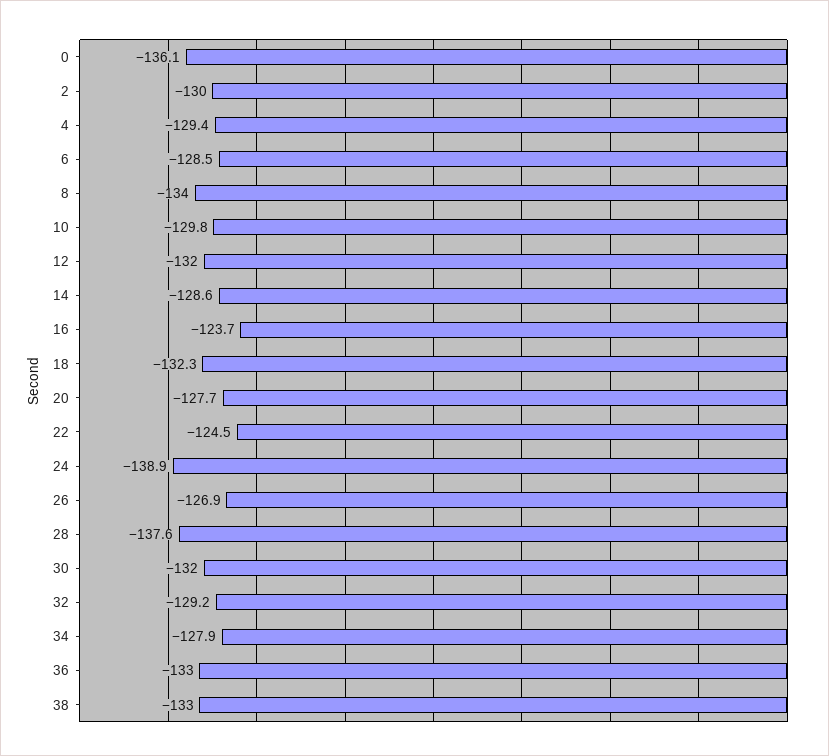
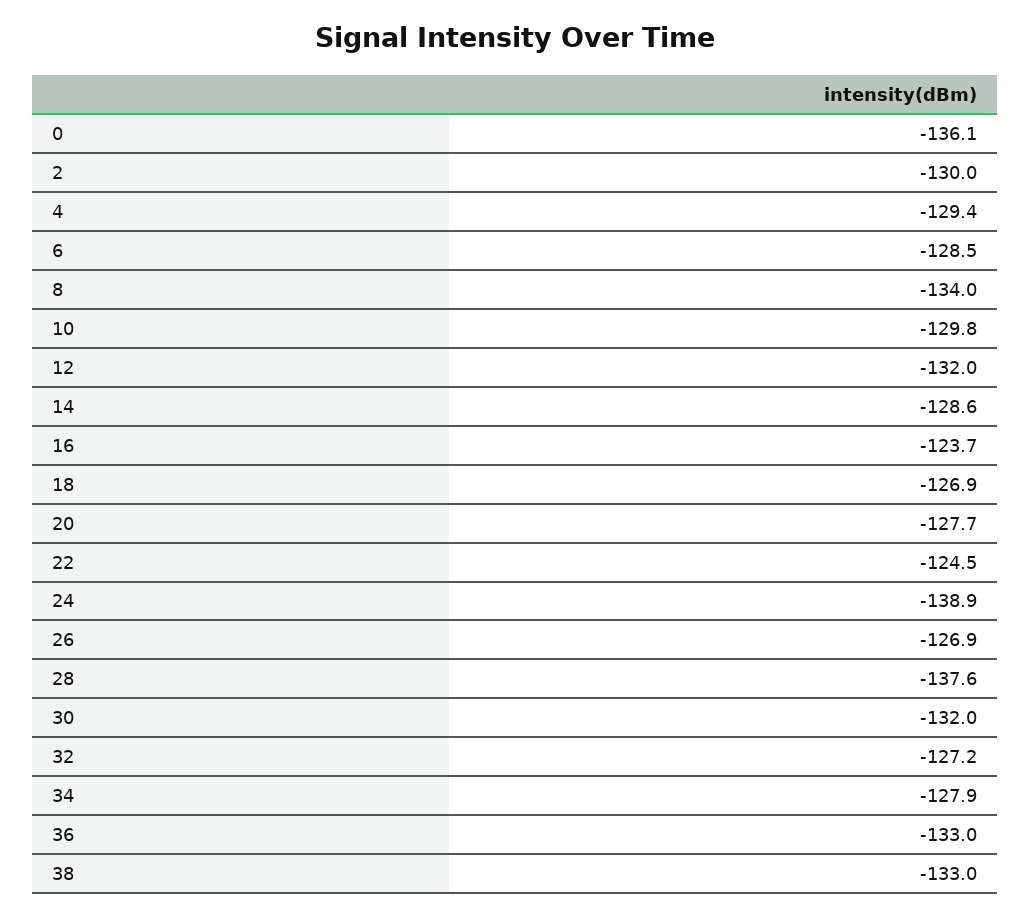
  {
    "0": -136.1,
    "2": -130,
    "4": -129.4,
    "6": -128.5,
    "8": -134,
    "10": -129.8,
    "12": -132,
    "14": -128.6,
    "16": -123.7,
-   "18": -132.3,
+   "18": -126.9,
    "20": -127.7,
    "22": -124.5,
    "24": -138.9,
    "26": -126.9,
    "28": -137.6,
    "30": -132,
-   "32": -129.2,
+   "32": -127.2,
    "34": -127.9,
    "36": -133,
    "38": -133
  }

